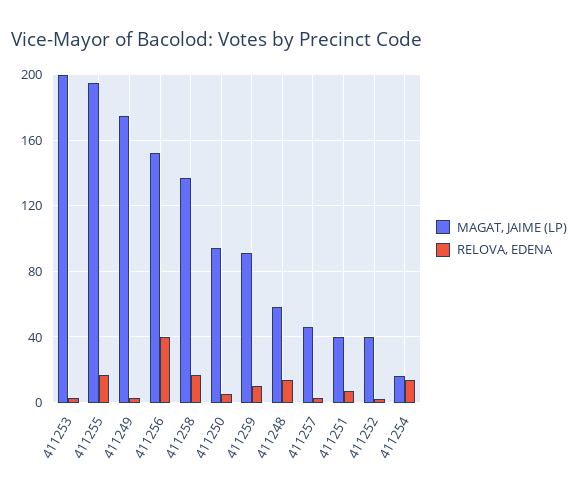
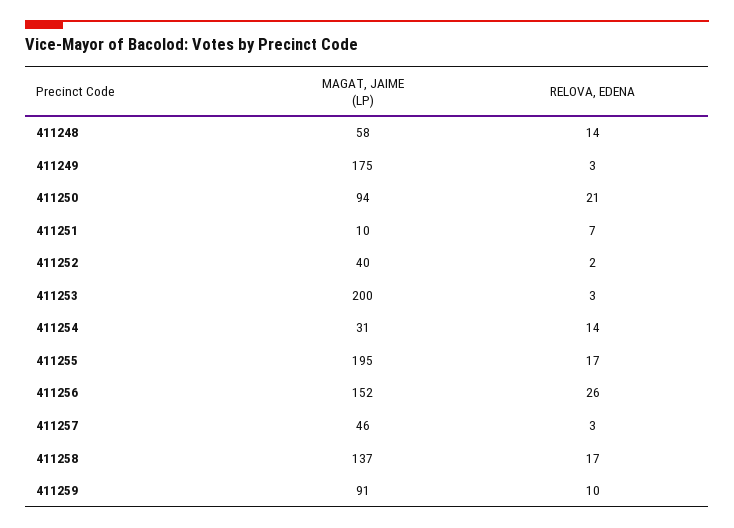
  {
    "MAGAT, JAIME (LP)": {
      "411253": 200,
      "411255": 195,
      "411249": 175,
      "411256": 152,
      "411258": 137,
      "411250": 94,
      "411259": 91,
      "411248": 58,
      "411257": 46,
-     "411251": 40,
+     "411251": 10,
      "411252": 40,
-     "411254": 15
+     "411254": 31
    },
    "RELOVA, EDENA": {
      "411253": 3,
      "411255": 17,
      "411249": 3,
-     "411256": 40,
+     "411256": 26,
      "411258": 17,
-     "411250": 5,
+     "411250": 21,
      "411259": 10,
      "411248": 14,
      "411257": 3,
      "411251": 7,
      "411252": 2,
      "411254": 14
    }
  }

